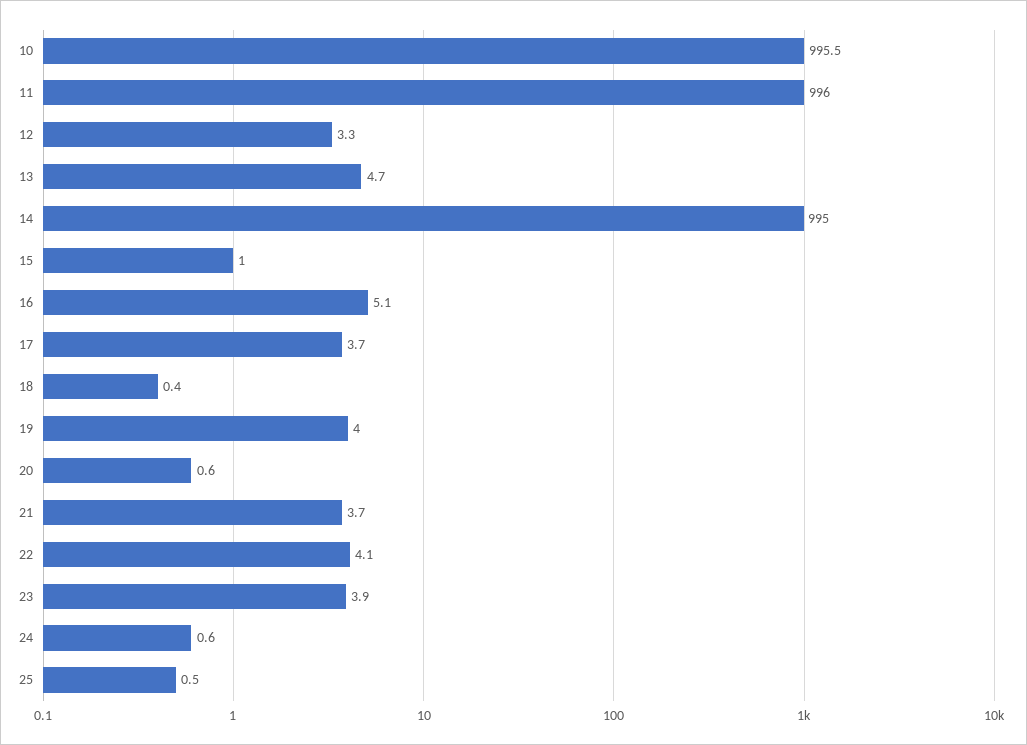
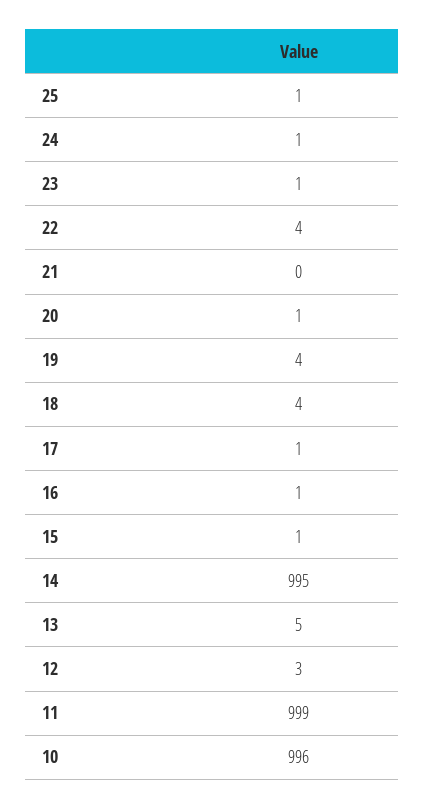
  {
    "10": 995.5,
-   "11": 996,
+   "11": 999,
    "12": 3.3,
    "13": 4.7,
    "14": 995,
    "15": 1,
-   "16": 5.1,
+   "16": 1,
-   "17": 3.7,
+   "17": 1,
-   "18": 0.4,
+   "18": 4,
    "19": 4,
    "20": 0.6,
-   "21": 3.7,
+   "21": 0,
    "22": 4.1,
-   "23": 3.9,
+   "23": 1,
    "24": 0.6,
    "25": 0.5
  }

